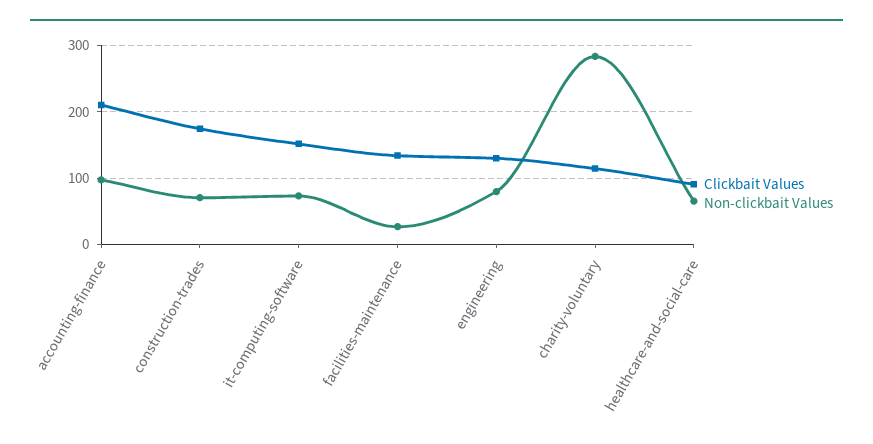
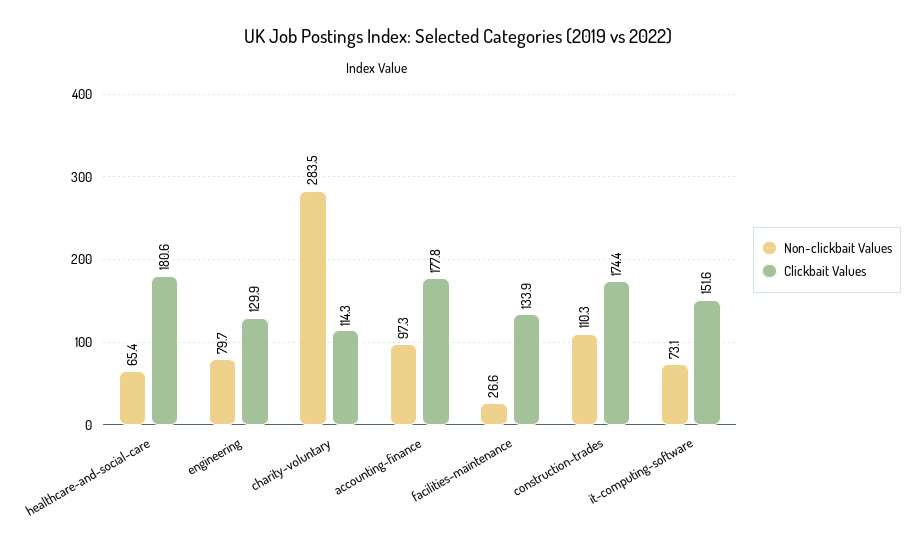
  {
    "Clickbait Values": {
-     "accounting-finance": 210,
+     "accounting-finance": 177.8,
      "construction-trades": 174.4,
      "it-computing-software": 151.6,
      "facilities-maintenance": 133.9,
      "engineering": 129.9,
      "charity-voluntary": 114.3,
-     "healthcare-and-social-care": 90
+     "healthcare-and-social-care": 180.6
    },
    "Non-clickbait Values": {
      "accounting-finance": 97.3,
-     "construction-trades": 70,
+     "construction-trades": 110.3,
      "it-computing-software": 73.1,
      "facilities-maintenance": 26.6,
      "engineering": 79.7,
      "charity-voluntary": 283.5,
      "healthcare-and-social-care": 65.4
    }
  }

